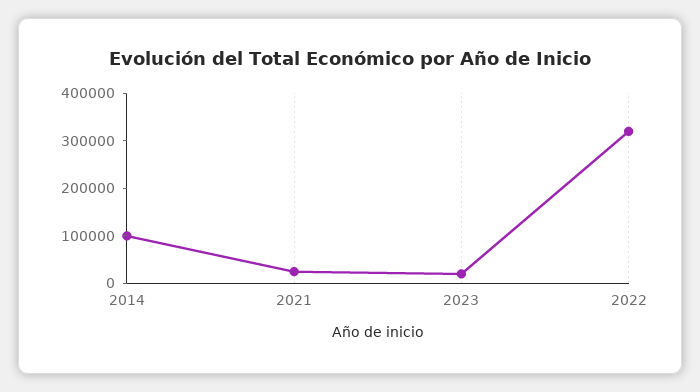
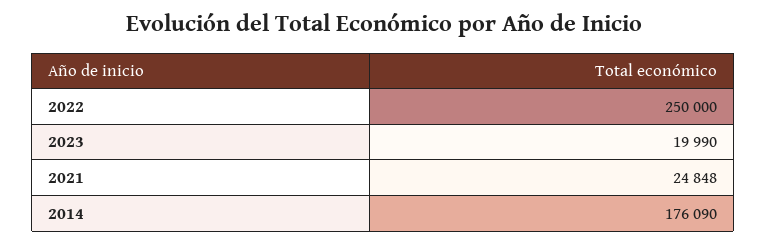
  {
-   "2014": 100000,
+   "2014": 176090,
    "2021": 24848,
    "2023": 19990,
-   "2022": 320000
+   "2022": 250000
  }

